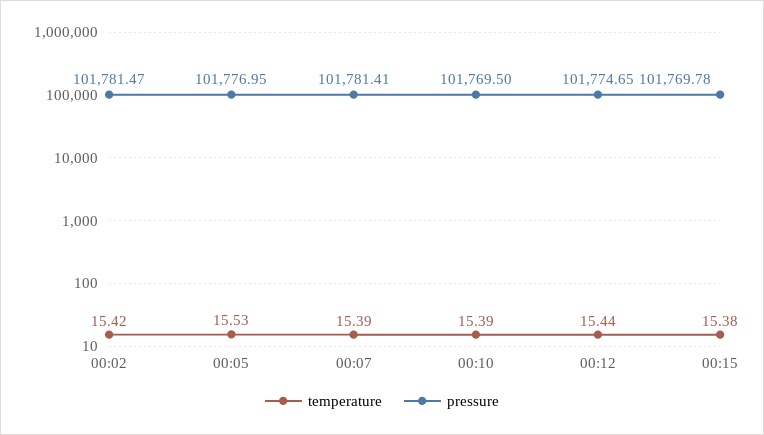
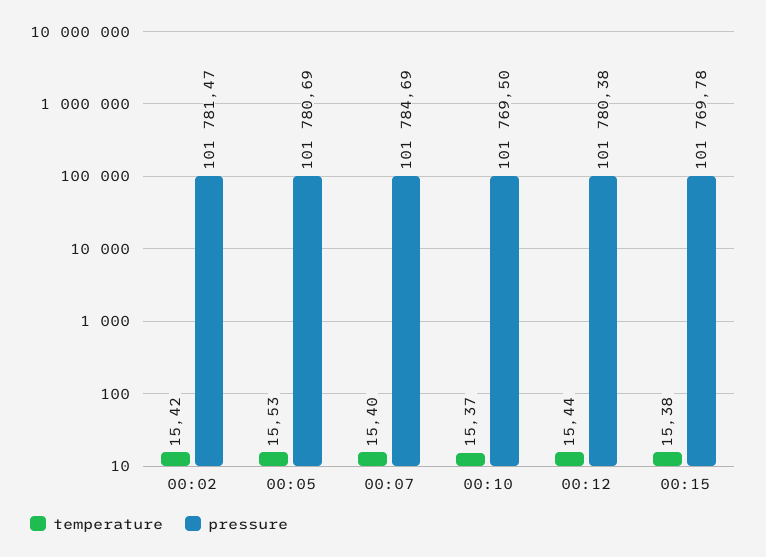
  {
    "temperature": {
      "00:02": 15.42,
      "00:05": 15.53,
-     "00:07": 15.39,
+     "00:07": 15.4,
-     "00:10": 15.39,
+     "00:10": 15.37,
      "00:12": 15.44,
      "00:15": 15.38
    },
    "pressure": {
      "00:02": 101781.47,
-     "00:05": 101776.95,
+     "00:05": 101780.69,
-     "00:07": 101781.41,
+     "00:07": 101784.69,
      "00:10": 101769.5,
-     "00:12": 101774.65,
+     "00:12": 101780.38,
      "00:15": 101769.78
    }
  }

